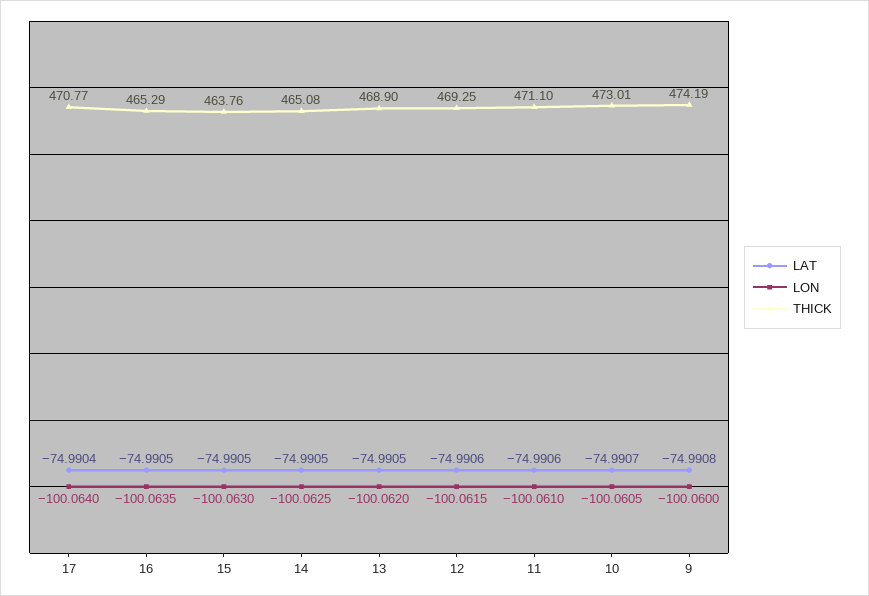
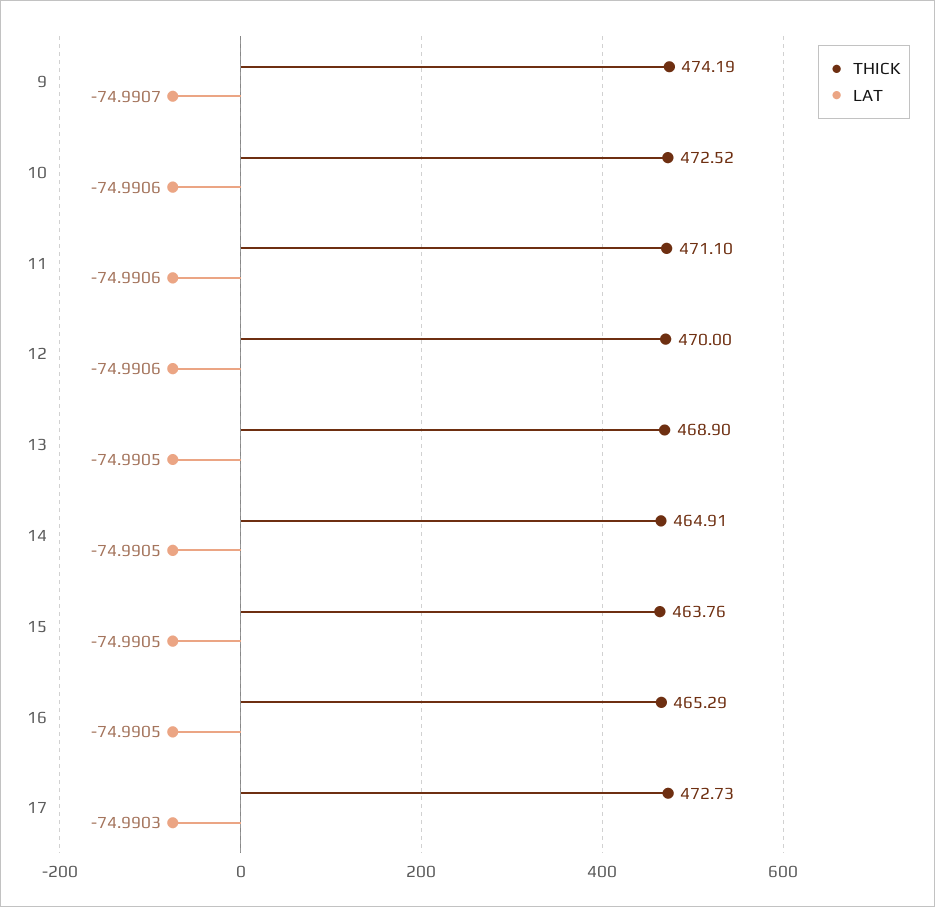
  {
    "LAT": {
-     "17": -74.9904,
+     "17": -74.9903,
      "16": -74.9905,
      "15": -74.9905,
      "14": -74.9905,
      "13": -74.9905,
      "12": -74.9906,
      "11": -74.9906,
-     "10": -74.9907,
+     "10": -74.9906,
-     "9": -74.9908
+     "9": -74.9907
    },
-   "LON": {
-     "17": -100.064,
-     "16": -100.0635,
-     "15": -100.063,
-     "14": -100.0625,
-     "13": -100.062,
-     "12": -100.0615,
-     "11": -100.061,
-     "10": -100.0605,
-     "9": -100.06
-   },
    "THICK": {
-     "17": 470.77,
+     "17": 472.73,
      "16": 465.29,
      "15": 463.76,
-     "14": 465.08,
+     "14": 464.91,
      "13": 468.9,
-     "12": 469.25,
+     "12": 470,
      "11": 471.1,
-     "10": 473.01,
+     "10": 472.52,
      "9": 474.19
    }
  }

